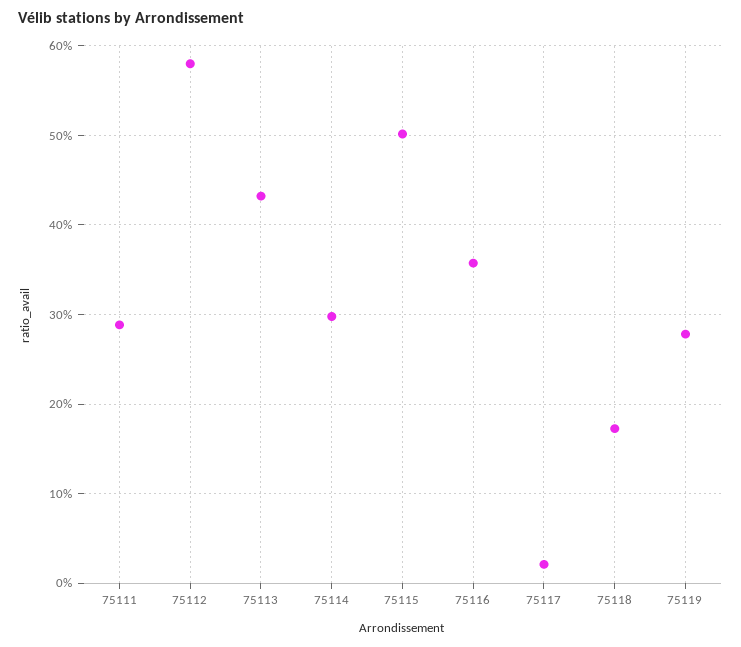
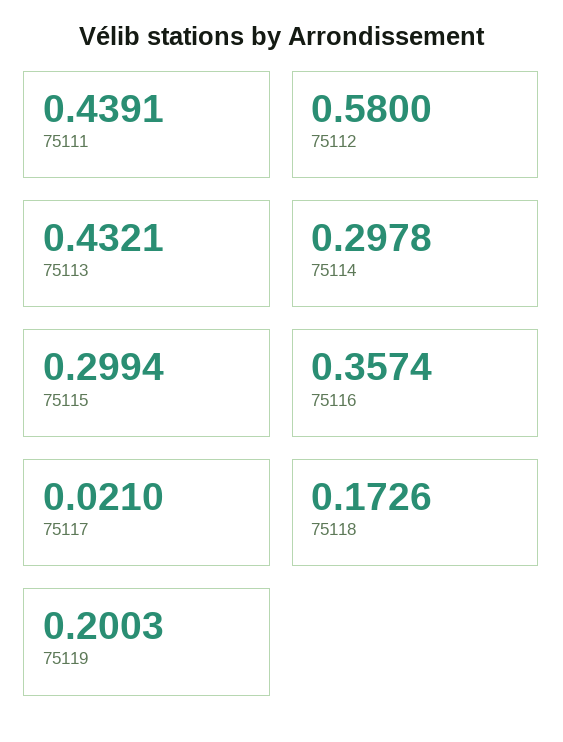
  {
-   "75111": 0.29,
+   "75111": 0.4391,
    "75112": 0.58,
    "75113": 0.4321,
    "75114": 0.2978,
-   "75115": 0.5,
+   "75115": 0.2994,
    "75116": 0.3574,
    "75117": 0.021,
    "75118": 0.1726,
-   "75119": 0.28
+   "75119": 0.2003
  }

